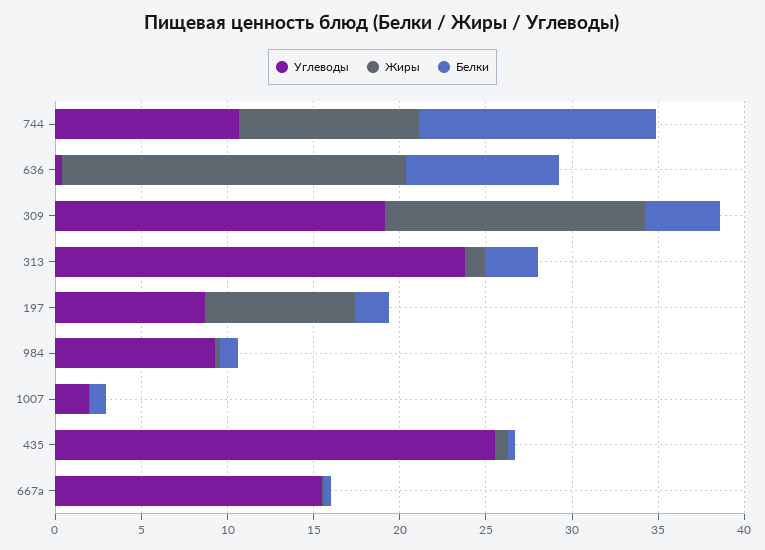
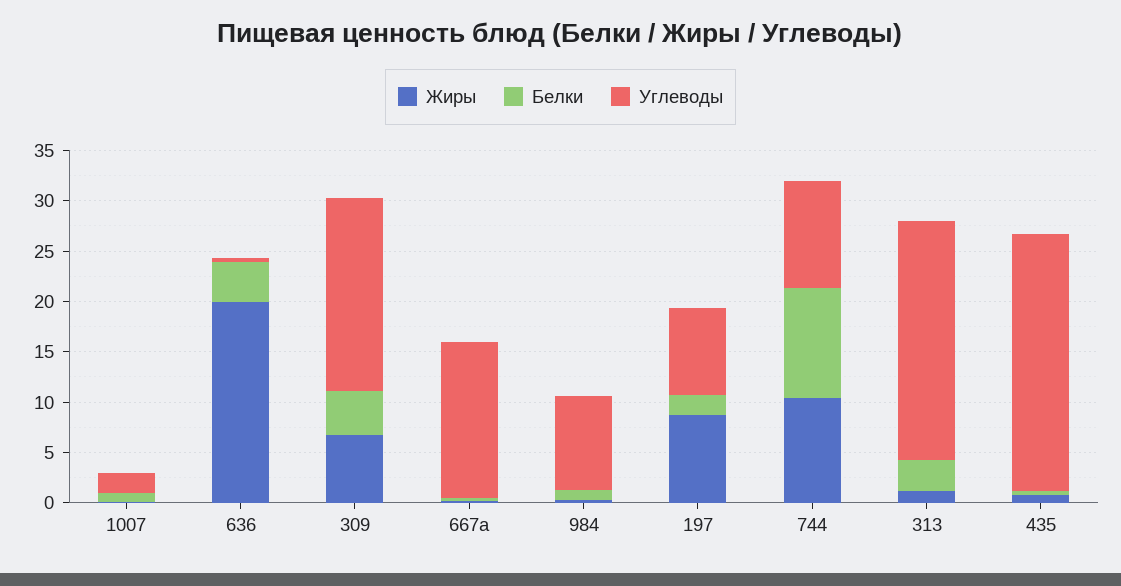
  {
    "Углеводы": {
      "744": 11,
      "636": 0,
      "309": 19,
      "313": 24,
      "197": 9,
      "984": 9,
      "1007": 2,
      "435": 26,
      "667а": 15
    },
    "Жиры": {
      "744": 10,
      "636": 20,
-     "309": 15,
+     "309": 7,
      "313": 1,
      "197": 9,
      "984": 0,
      "1007": 0,
      "435": 1,
      "667а": 0
    },
    "Белки": {
-     "744": 14,
+     "744": 11,
-     "636": 9,
+     "636": 4,
      "309": 4,
      "313": 3,
      "197": 2,
      "984": 1,
      "1007": 1,
      "435": 0,
      "667а": 0
    }
  }

